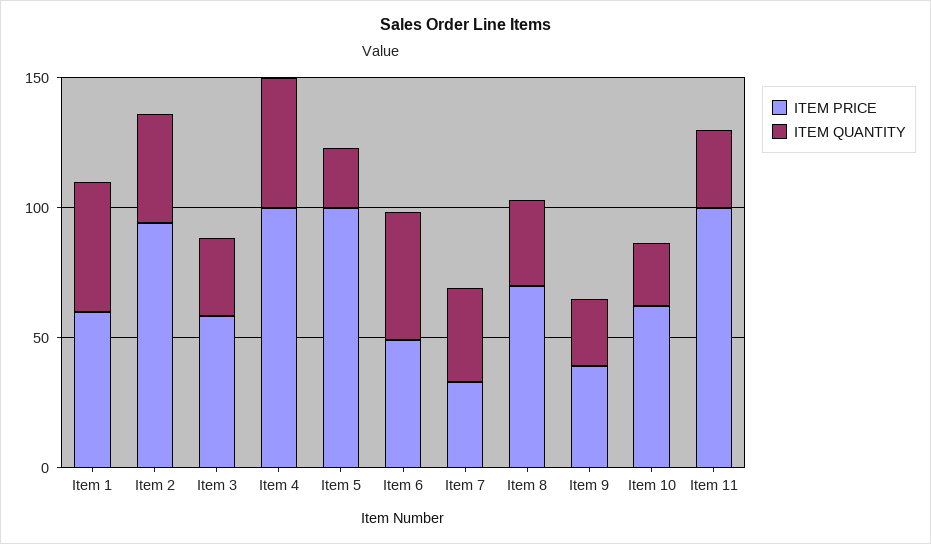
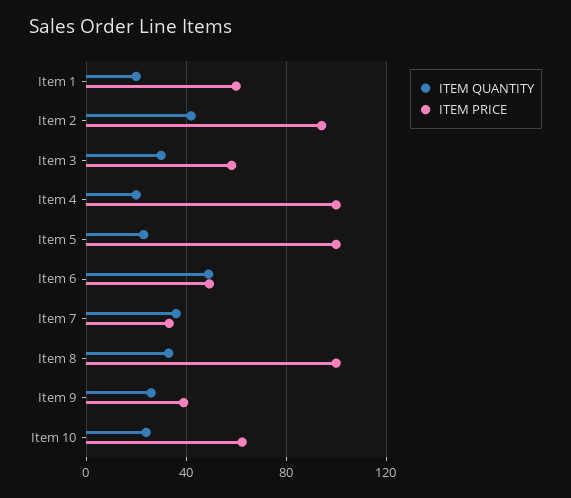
  {
    "ITEM PRICE": {
      "Item 1": 60,
      "Item 2": 95,
      "Item 3": 60,
      "Item 4": 100,
      "Item 5": 100,
      "Item 6": 50,
      "Item 7": 35,
-     "Item 8": 70,
+     "Item 8": 100,
      "Item 9": 40,
-     "Item 10": 60,
+     "Item 10": 60
-     "Item 11": 100
    },
    "ITEM QUANTITY": {
-     "Item 1": 50,
+     "Item 1": 20,
      "Item 2": 40,
      "Item 3": 30,
-     "Item 4": 50,
+     "Item 4": 20,
      "Item 5": 25,
      "Item 6": 50,
      "Item 7": 35,
      "Item 8": 35,
      "Item 9": 25,
-     "Item 10": 25,
+     "Item 10": 25
-     "Item 11": 30
    }
  }

